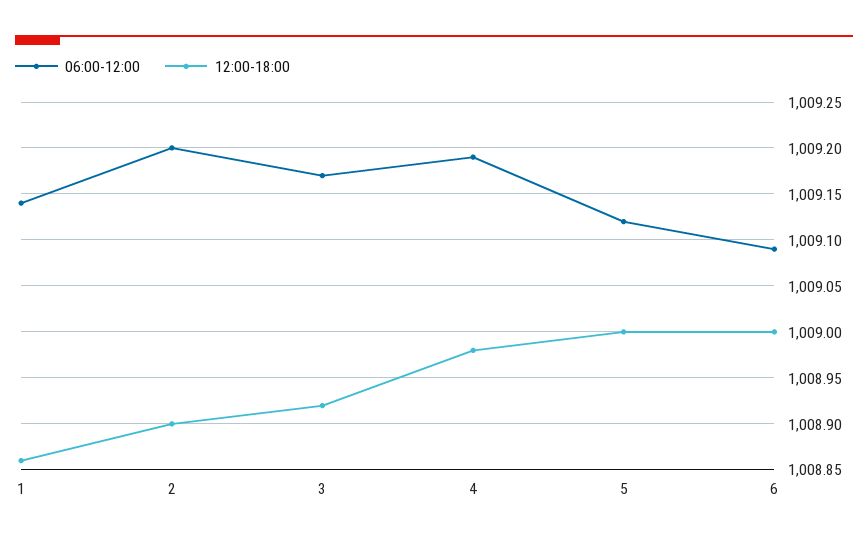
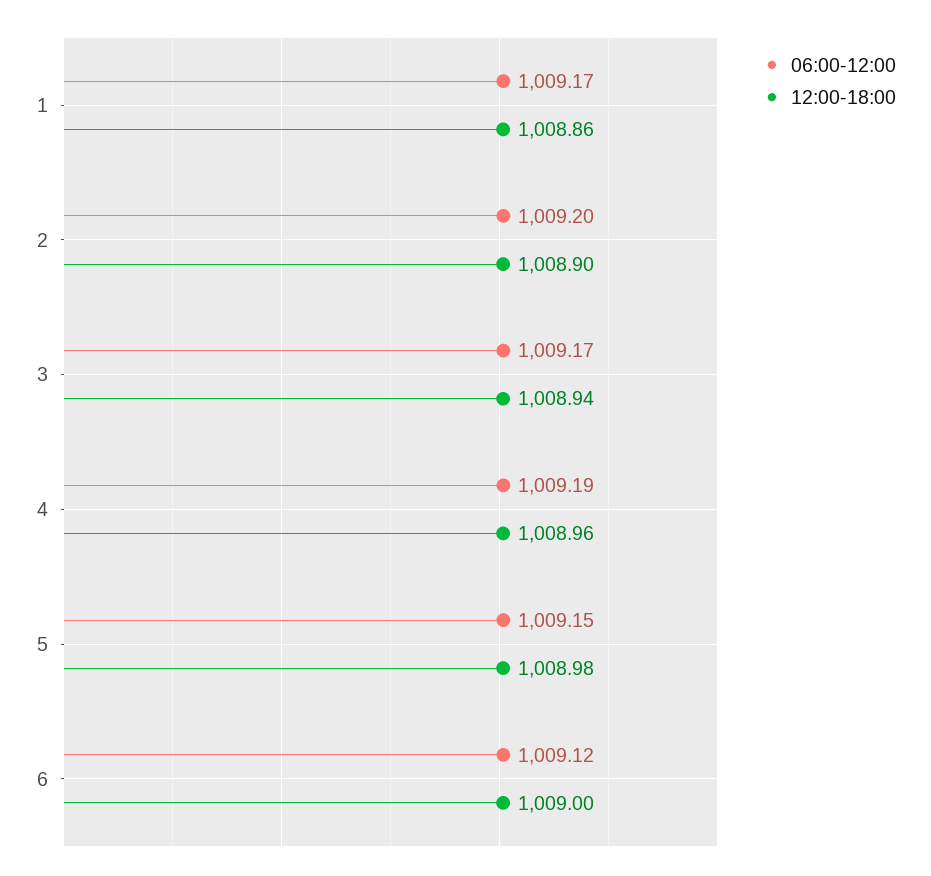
  {
    "06:00-12:00": {
-     "1": 1009.14,
+     "1": 1009.17,
      "2": 1009.2,
      "3": 1009.17,
      "4": 1009.19,
-     "5": 1009.12,
+     "5": 1009.15,
-     "6": 1009.09
+     "6": 1009.12
    },
    "12:00-18:00": {
      "1": 1008.86,
      "2": 1008.9,
-     "3": 1008.92,
+     "3": 1008.94,
-     "4": 1008.98,
+     "4": 1008.96,
-     "5": 1009,
+     "5": 1008.98,
      "6": 1009
    }
  }

